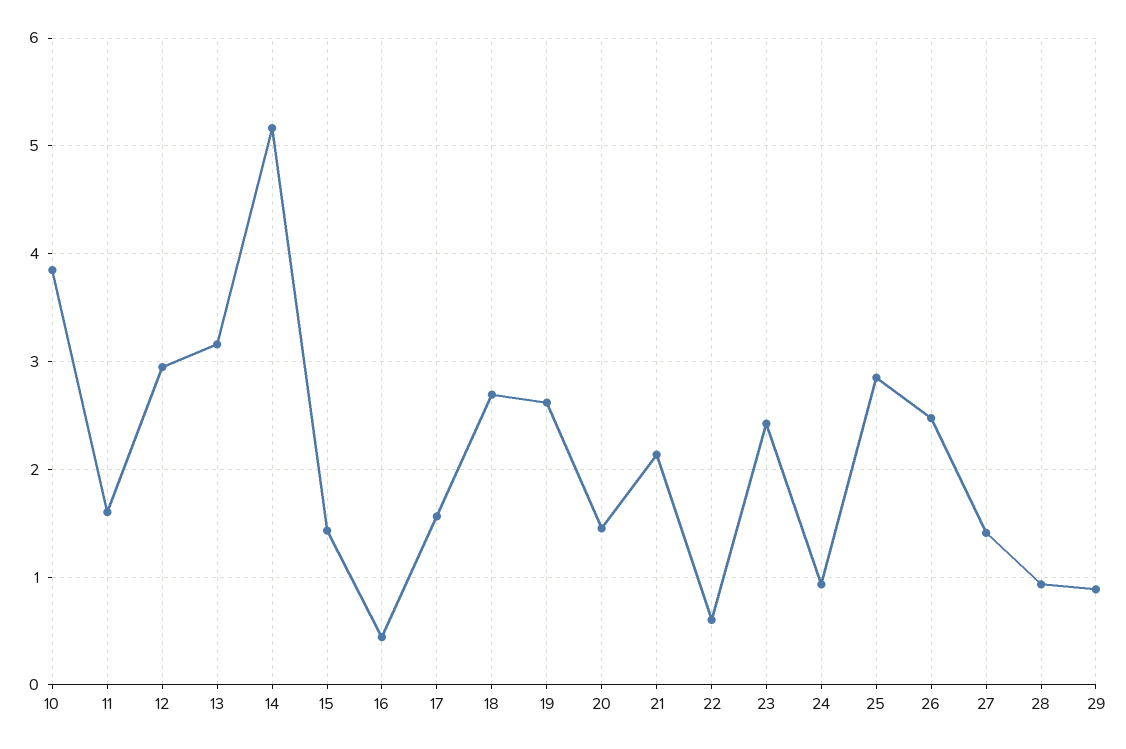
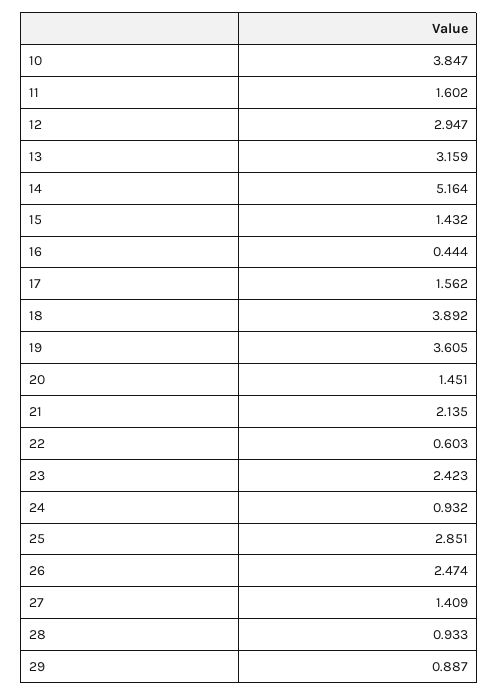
  {
    "10": 3.847,
    "11": 1.602,
    "12": 2.947,
    "13": 3.159,
    "14": 5.164,
    "15": 1.432,
    "16": 0.444,
    "17": 1.562,
-   "18": 2.7,
+   "18": 3.892,
-   "19": 2.6,
+   "19": 3.605,
    "20": 1.451,
    "21": 2.135,
    "22": 0.603,
    "23": 2.423,
    "24": 0.932,
    "25": 2.851,
    "26": 2.474,
    "27": 1.409,
    "28": 0.933,
    "29": 0.887
  }

